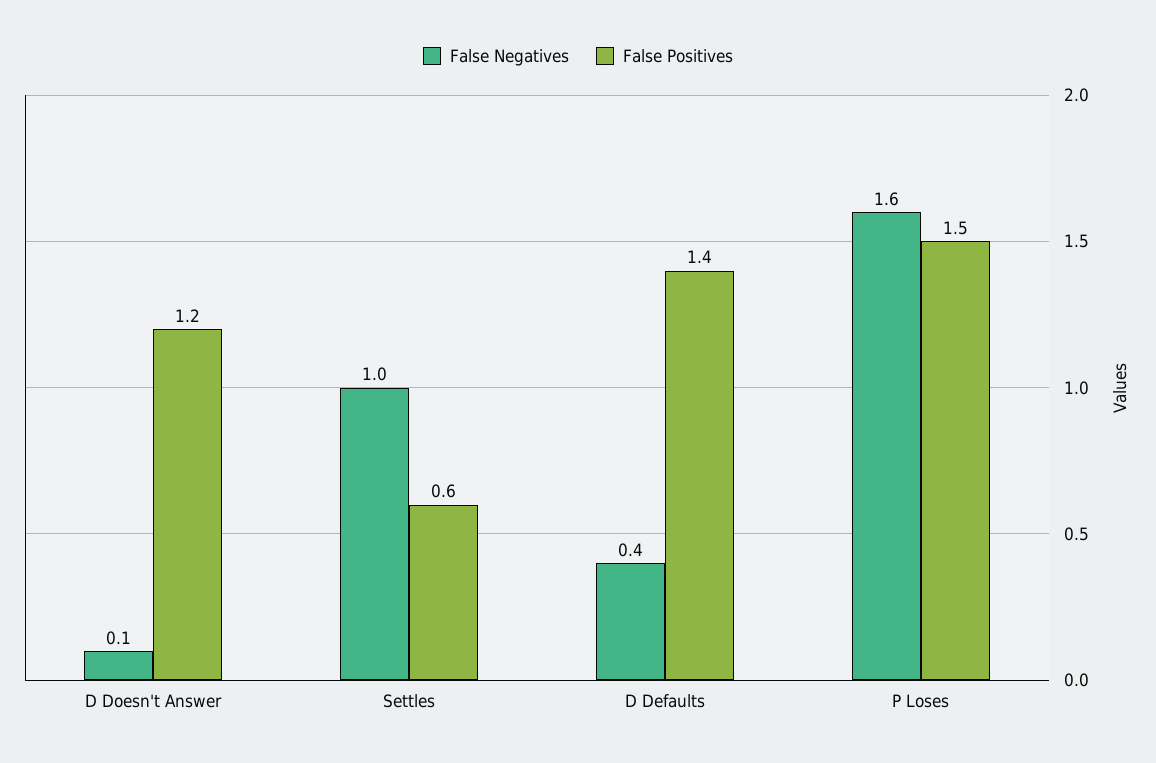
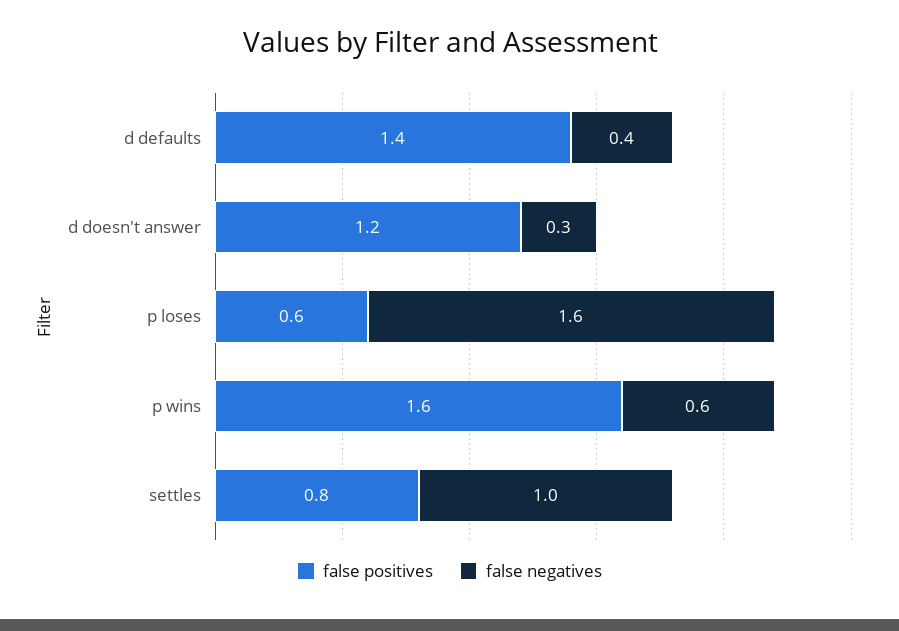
  {
    "False Negatives": {
-     "D Doesn't Answer": 0.1,
+     "D Doesn't Answer": 0.3,
      "Settles": 1,
      "D Defaults": 0.4,
-     "P Loses": 1.6
+     "P Loses": 1.6,
+     "p wins": 0.6
    },
    "False Positives": {
      "D Doesn't Answer": 1.2,
-     "Settles": 0.6,
+     "Settles": 0.8,
      "D Defaults": 1.4,
-     "P Loses": 1.5
+     "P Loses": 0.6,
+     "p wins": 1.6
    }
  }

